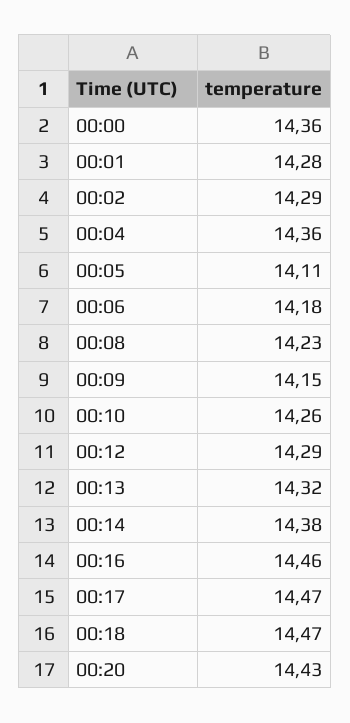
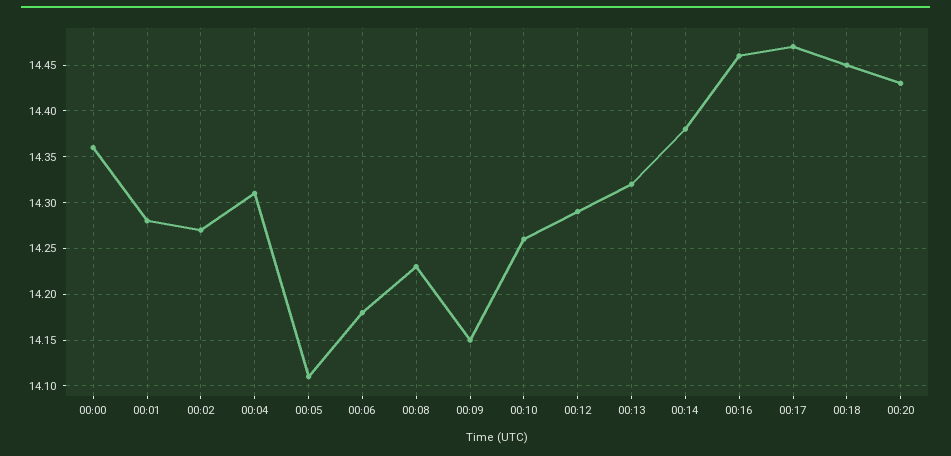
  {
    "00:00": 14.36,
    "00:01": 14.28,
-   "00:02": 14.29,
+   "00:02": 14.27,
-   "00:04": 14.36,
+   "00:04": 14.31,
    "00:05": 14.11,
    "00:06": 14.18,
    "00:08": 14.23,
    "00:09": 14.15,
    "00:10": 14.26,
    "00:12": 14.29,
    "00:13": 14.32,
    "00:14": 14.38,
    "00:16": 14.46,
    "00:17": 14.47,
-   "00:18": 14.47,
+   "00:18": 14.45,
    "00:20": 14.43
  }

